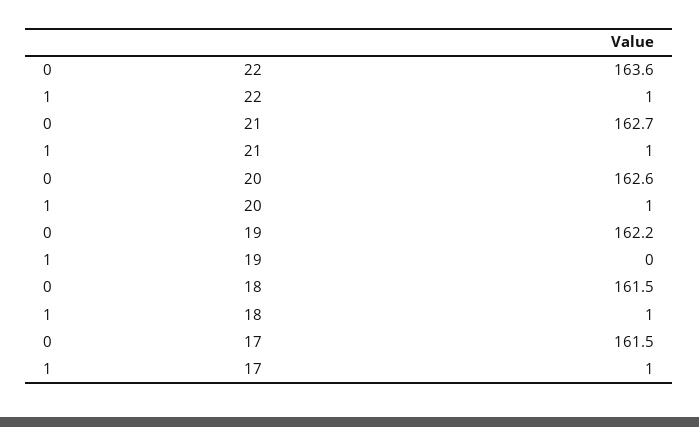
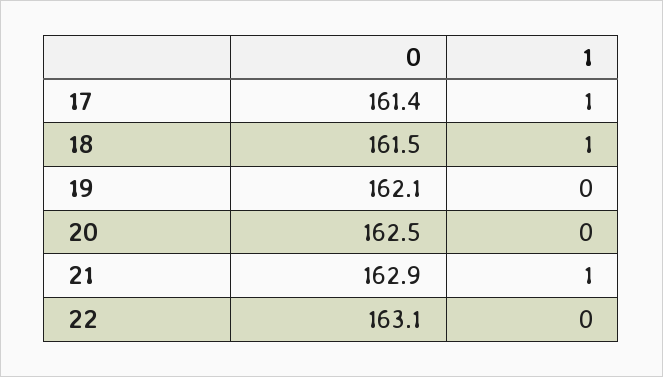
  {
    "0": {
-     "22": 163.6,
+     "22": 163.1,
-     "21": 162.7,
+     "21": 162.9,
-     "20": 162.6,
+     "20": 162.5,
-     "19": 162.2,
+     "19": 162.1,
      "18": 161.5,
-     "17": 161.5
+     "17": 161.4
    },
    "1": {
-     "22": 1,
+     "22": 0,
      "21": 1,
-     "20": 1,
+     "20": 0,
      "19": 0,
      "18": 1,
      "17": 1
    }
  }

